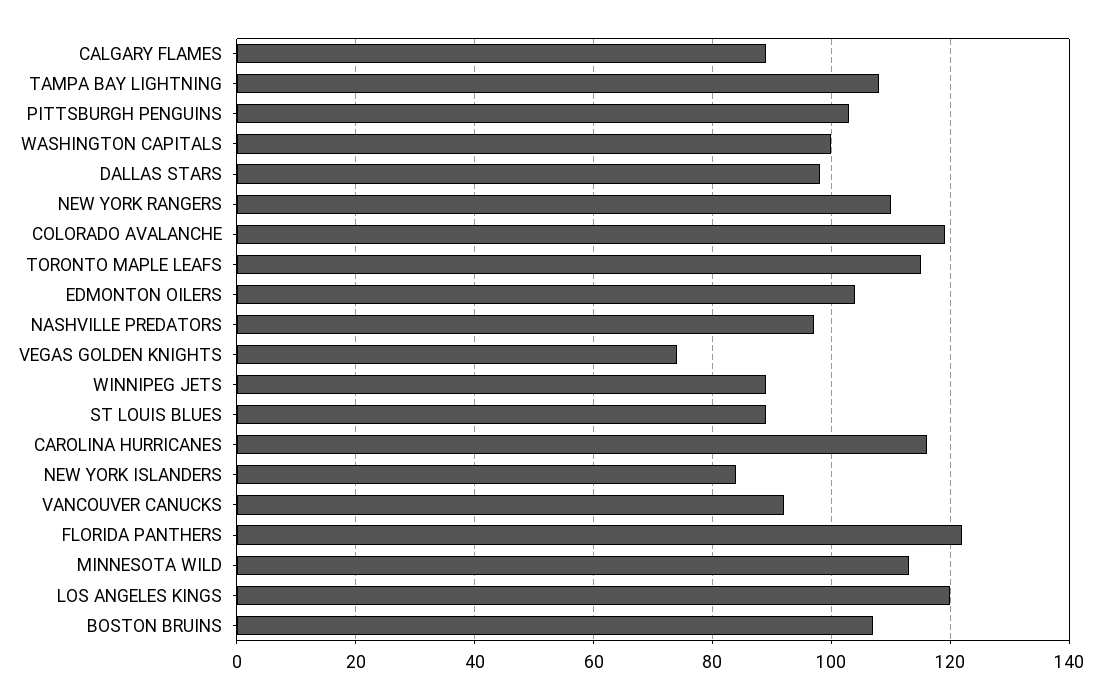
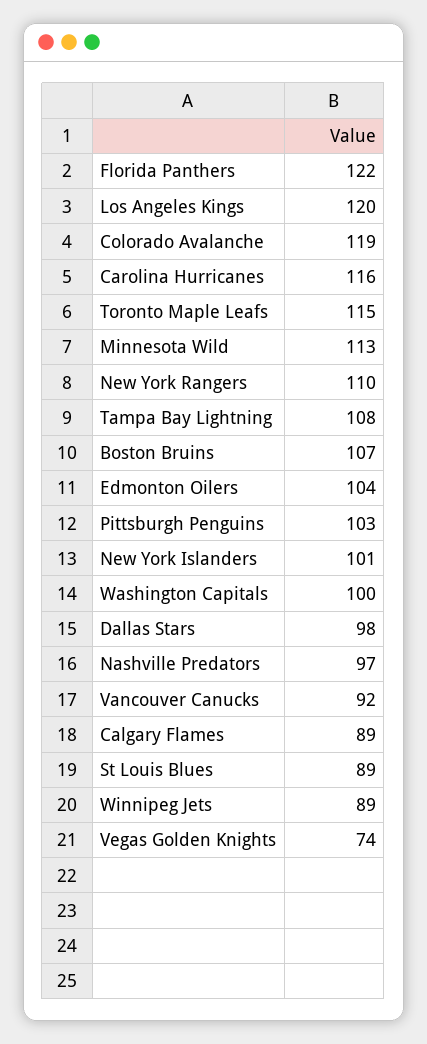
  {
    "CALGARY FLAMES": 89,
    "TAMPA BAY LIGHTNING": 108,
    "PITTSBURGH PENGUINS": 103,
    "WASHINGTON CAPITALS": 100,
    "DALLAS STARS": 98,
    "NEW YORK RANGERS": 110,
    "COLORADO AVALANCHE": 119,
    "TORONTO MAPLE LEAFS": 115,
    "EDMONTON OILERS": 104,
    "NASHVILLE PREDATORS": 97,
    "VEGAS GOLDEN KNIGHTS": 74,
    "WINNIPEG JETS": 89,
    "ST LOUIS BLUES": 89,
    "CAROLINA HURRICANES": 116,
-   "NEW YORK ISLANDERS": 85,
+   "NEW YORK ISLANDERS": 101,
    "VANCOUVER CANUCKS": 92,
    "FLORIDA PANTHERS": 122,
    "MINNESOTA WILD": 113,
    "LOS ANGELES KINGS": 120,
    "BOSTON BRUINS": 107
  }

